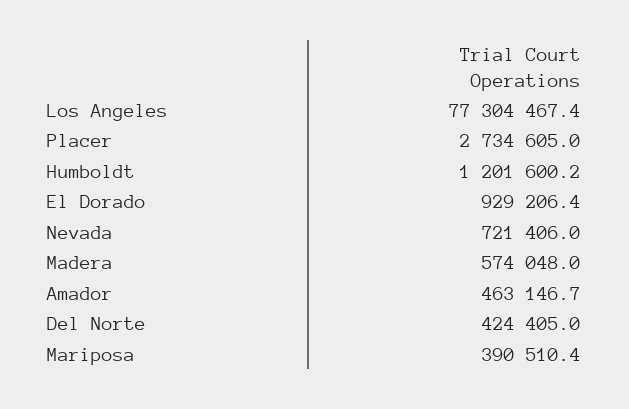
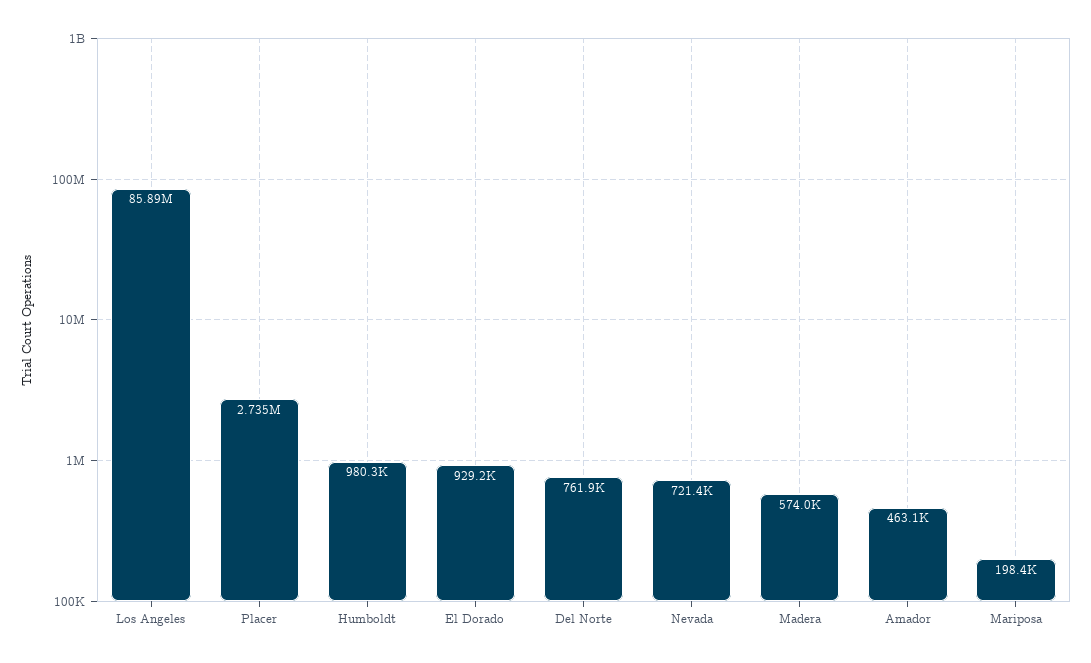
  {
-   "Los Angeles": 77304467.4,
+   "Los Angeles": 85890000,
    "Placer": 2734605,
-   "Humboldt": 1201600.2,
+   "Humboldt": 980300,
    "El Dorado": 929206.4,
    "Nevada": 721406,
    "Madera": 574048,
    "Amador": 463146.7,
-   "Del Norte": 424405,
+   "Del Norte": 761900,
-   "Mariposa": 390510.4
+   "Mariposa": 198400
  }

